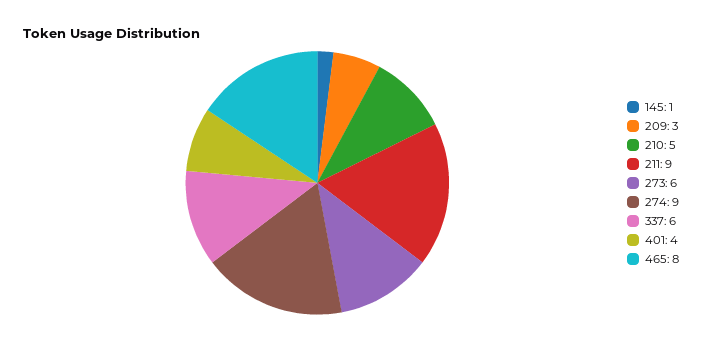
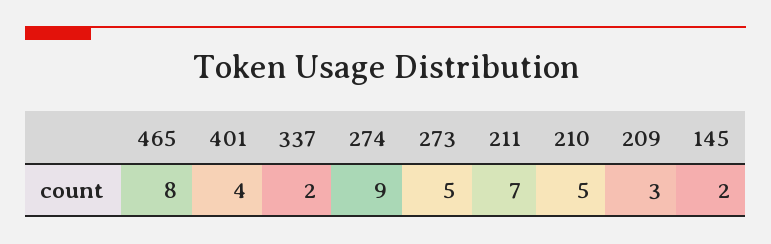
  {
-   "145": 1,
+   "145": 2,
    "209": 3,
    "210": 5,
-   "211": 9,
+   "211": 7,
-   "273": 6,
+   "273": 5,
    "274": 9,
-   "337": 6,
+   "337": 2,
    "401": 4,
    "465": 8
  }

